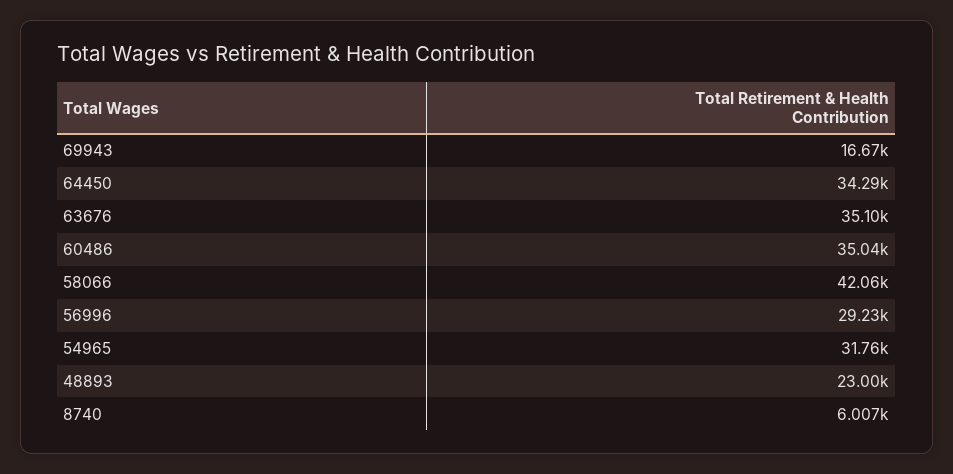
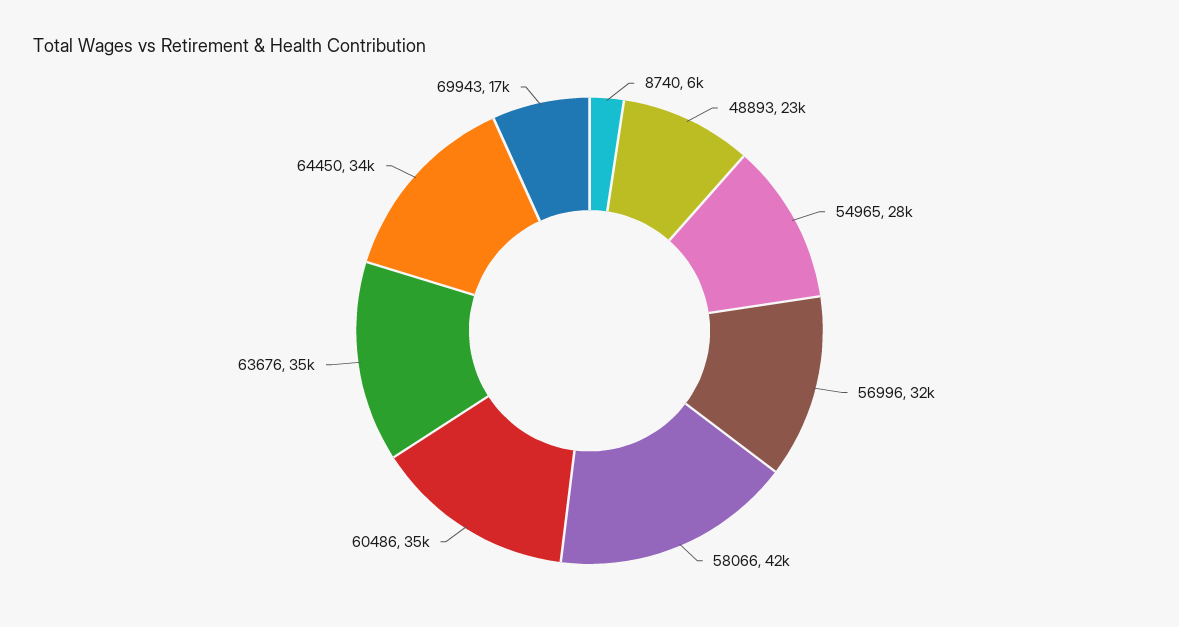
  {
    "69943": 16670,
    "64450": 34290,
    "63676": 35100,
    "60486": 35040,
    "58066": 42060,
-   "56996": 29230,
+   "56996": 32000,
-   "54965": 31760,
+   "54965": 28000,
    "48893": 23000,
    "8740": 6007
  }

